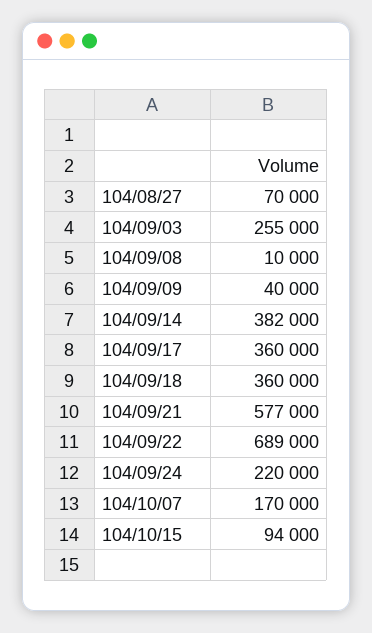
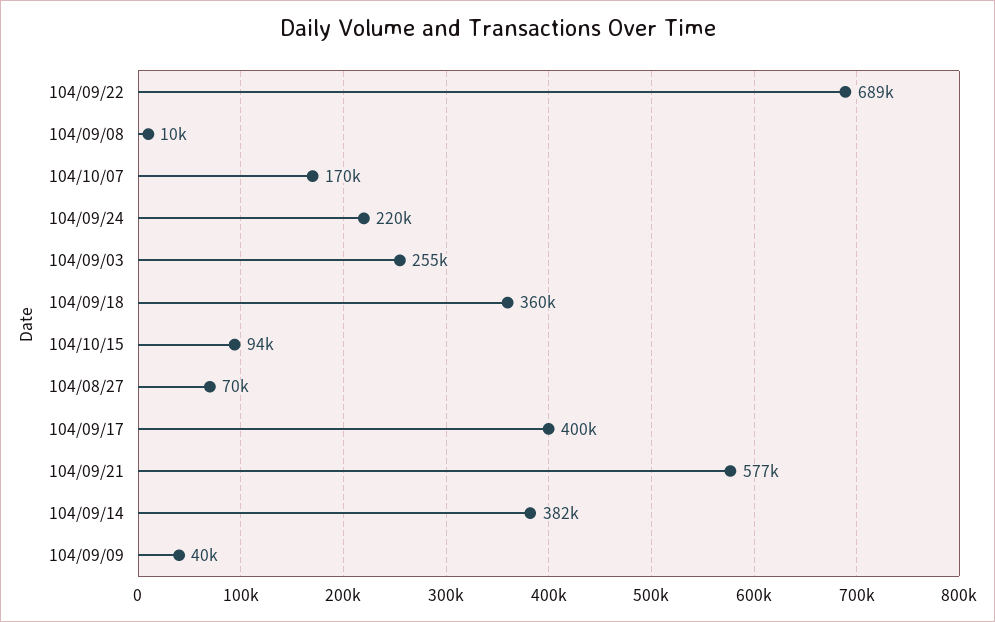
  {
    "104/08/27": 70000,
    "104/09/03": 255000,
    "104/09/08": 10000,
    "104/09/09": 40000,
    "104/09/14": 382000,
-   "104/09/17": 360000,
+   "104/09/17": 400000,
    "104/09/18": 360000,
    "104/09/21": 577000,
    "104/09/22": 689000,
    "104/09/24": 220000,
    "104/10/07": 170000,
    "104/10/15": 94000
  }

